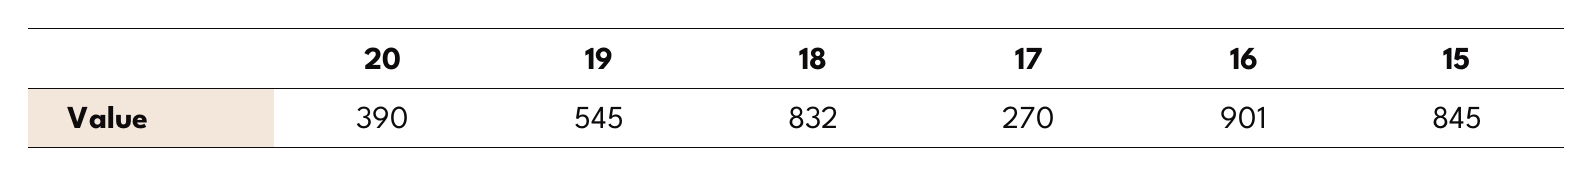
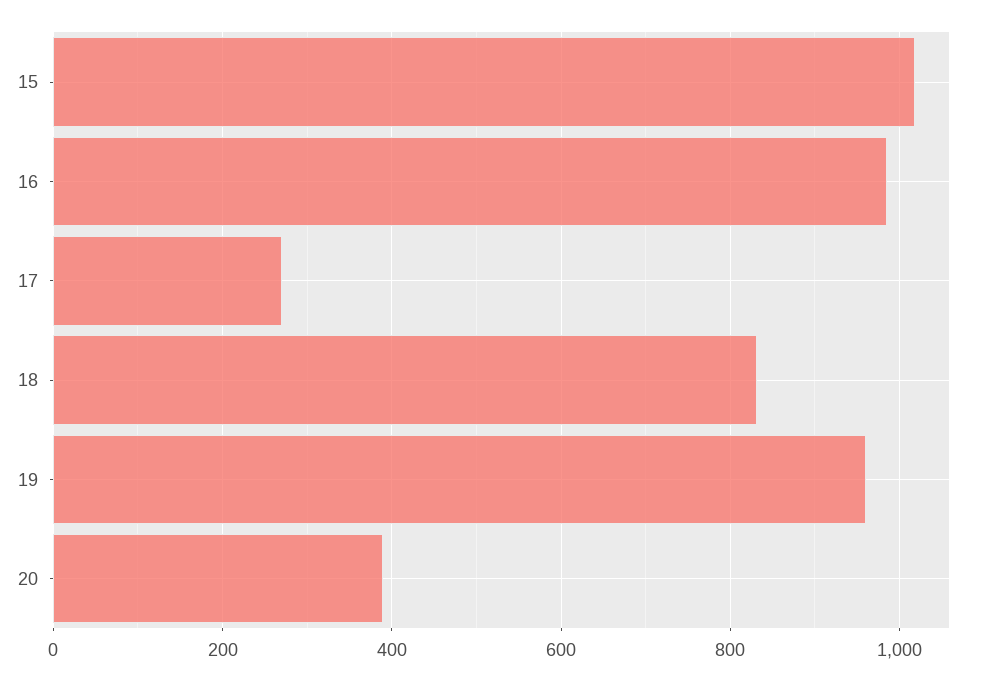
  {
    "20": 390,
-   "19": 545,
+   "19": 960,
    "18": 832,
    "17": 270,
-   "16": 901,
+   "16": 980,
-   "15": 845
+   "15": 1020
  }

